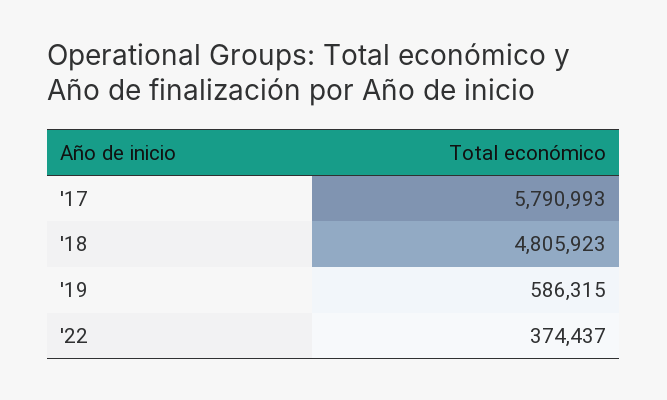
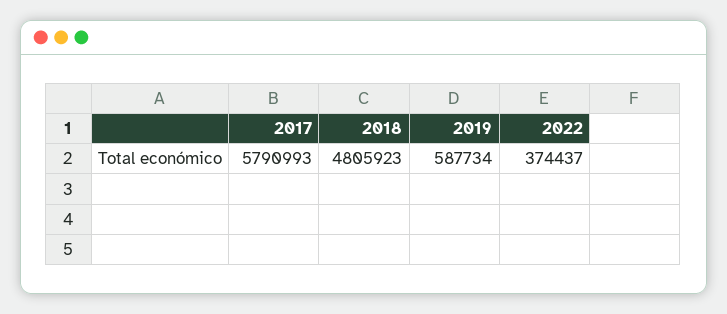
  {
    "'17": 5790993,
    "'18": 4805923,
-   "'19": 586315,
+   "'19": 587734,
    "'22": 374437
  }

